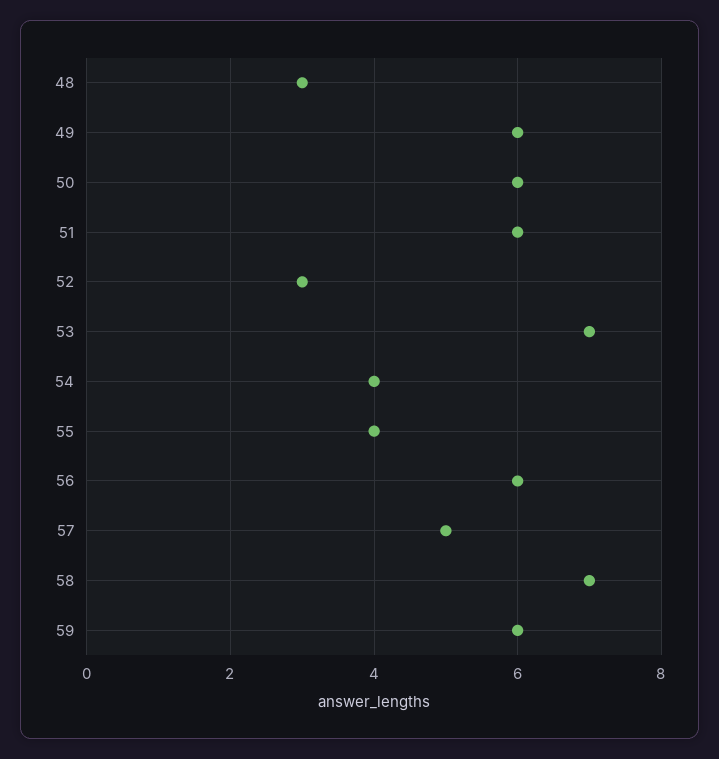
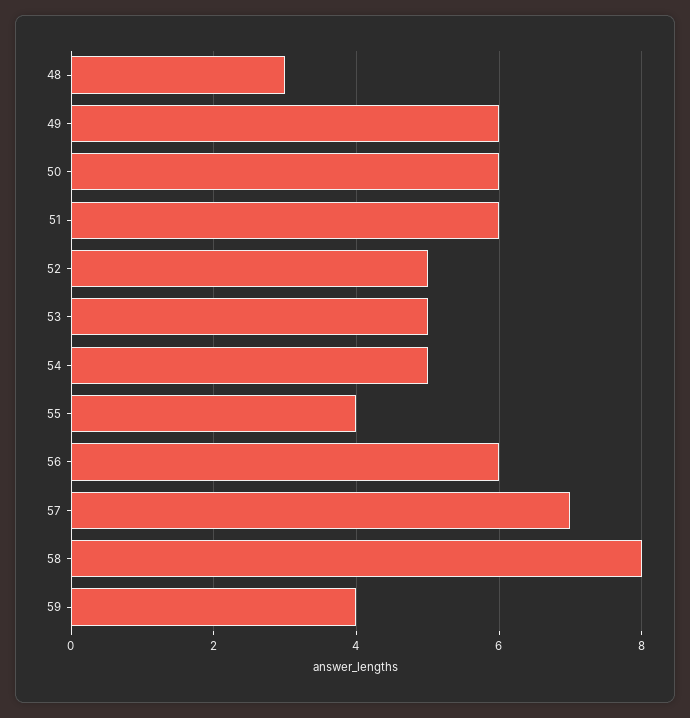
  {
    "48": 3,
    "49": 6,
    "50": 6,
    "51": 6,
-   "52": 3,
+   "52": 5,
-   "53": 7,
+   "53": 5,
-   "54": 4,
+   "54": 5,
    "55": 4,
    "56": 6,
-   "57": 5,
+   "57": 7,
-   "58": 7,
+   "58": 8,
-   "59": 6
+   "59": 4
  }

